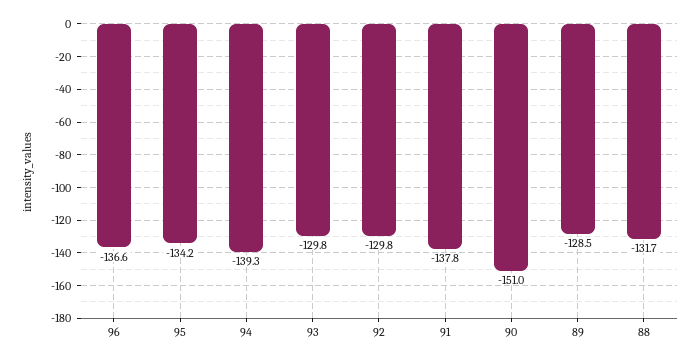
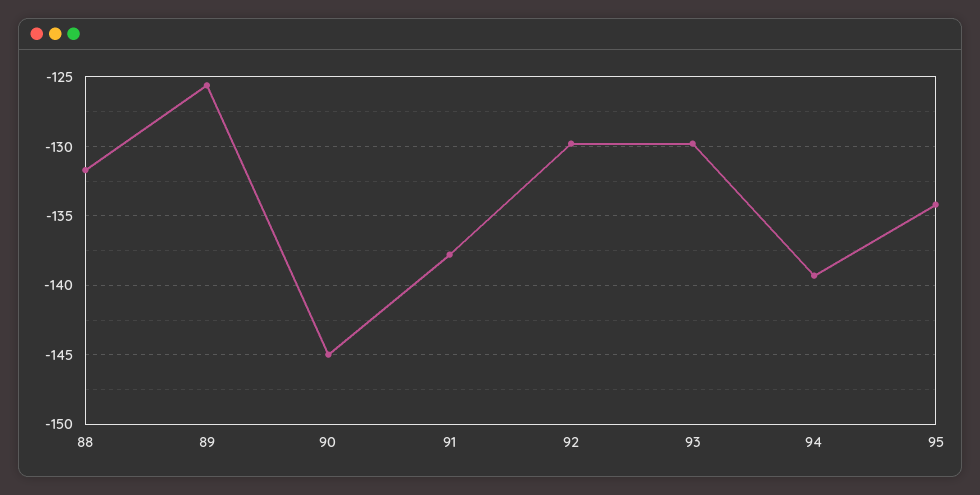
  {
-   "96": -136.6,
    "95": -134.2,
    "94": -139.3,
    "93": -129.8,
    "92": -129.8,
    "91": -137.8,
-   "90": -151,
+   "90": -145,
-   "89": -128.5,
+   "89": -125.5,
    "88": -131.7
  }

